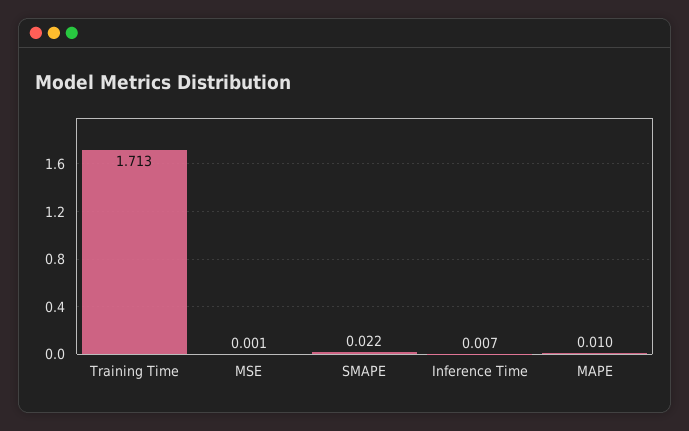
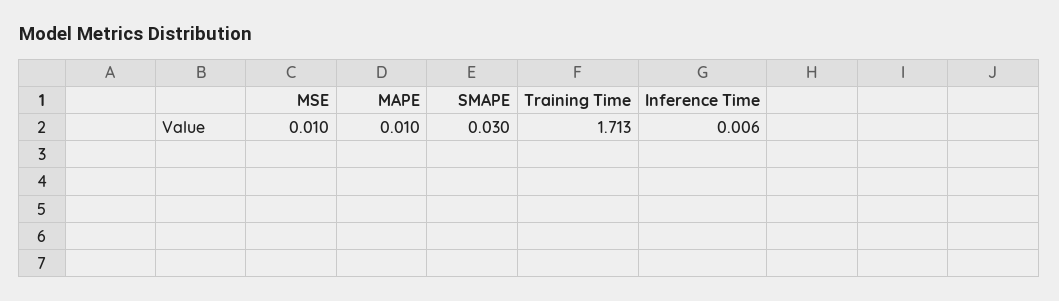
  {
    "Training Time": 1.713,
-   "MSE": 0.001,
+   "MSE": 0.01,
-   "SMAPE": 0.022,
+   "SMAPE": 0.03,
-   "Inference Time": 0.007,
+   "Inference Time": 0.006,
    "MAPE": 0.01
  }

